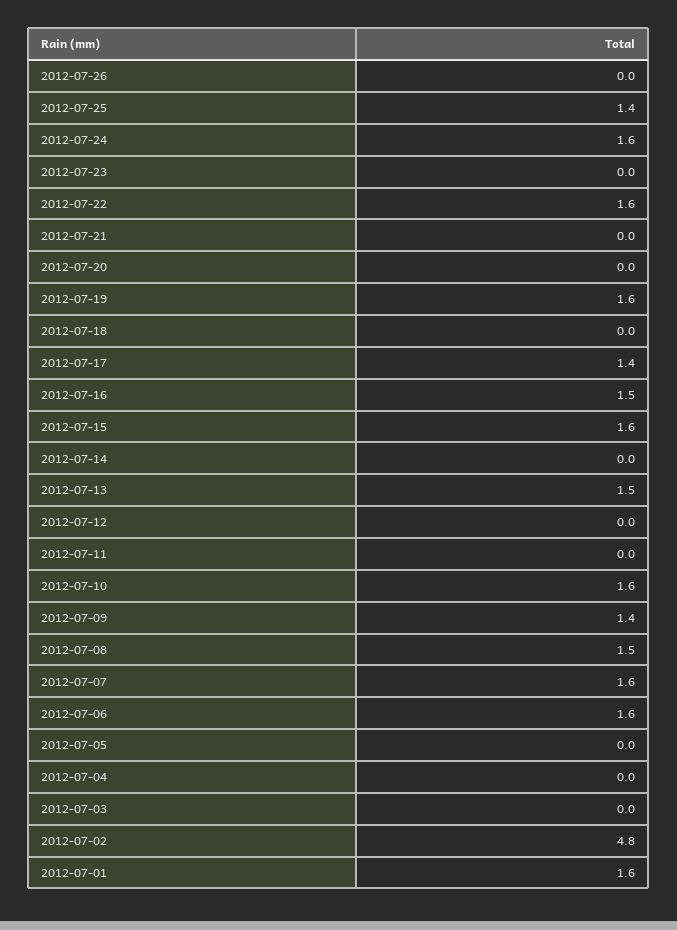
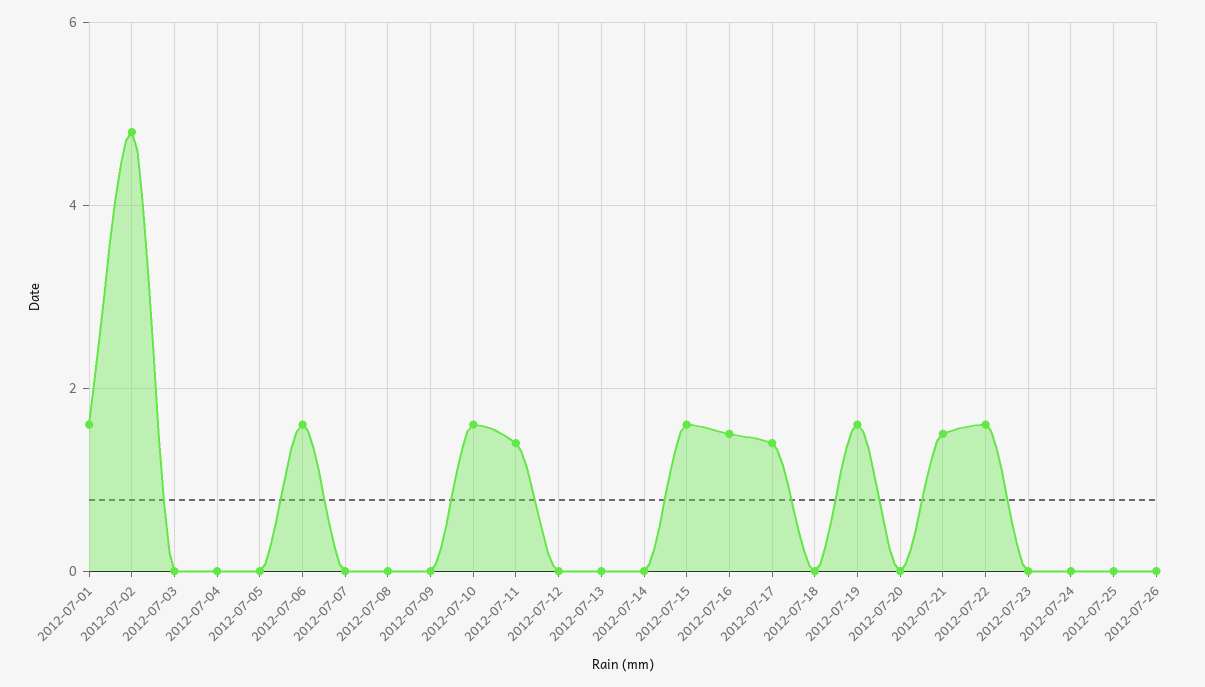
  {
    "2012-07-26": 0,
-   "2012-07-25": 1.4,
+   "2012-07-25": 0,
-   "2012-07-24": 1.6,
+   "2012-07-24": 0,
    "2012-07-23": 0,
    "2012-07-22": 1.6,
-   "2012-07-21": 0,
+   "2012-07-21": 1.5,
    "2012-07-20": 0,
    "2012-07-19": 1.6,
    "2012-07-18": 0,
    "2012-07-17": 1.4,
    "2012-07-16": 1.5,
    "2012-07-15": 1.6,
    "2012-07-14": 0,
-   "2012-07-13": 1.5,
+   "2012-07-13": 0,
    "2012-07-12": 0,
-   "2012-07-11": 0,
+   "2012-07-11": 1.5,
    "2012-07-10": 1.6,
-   "2012-07-09": 1.4,
+   "2012-07-09": 0,
-   "2012-07-08": 1.5,
+   "2012-07-08": 0,
-   "2012-07-07": 1.6,
+   "2012-07-07": 0,
    "2012-07-06": 1.6,
    "2012-07-05": 0,
    "2012-07-04": 0,
    "2012-07-03": 0,
    "2012-07-02": 4.8,
    "2012-07-01": 1.6
  }

